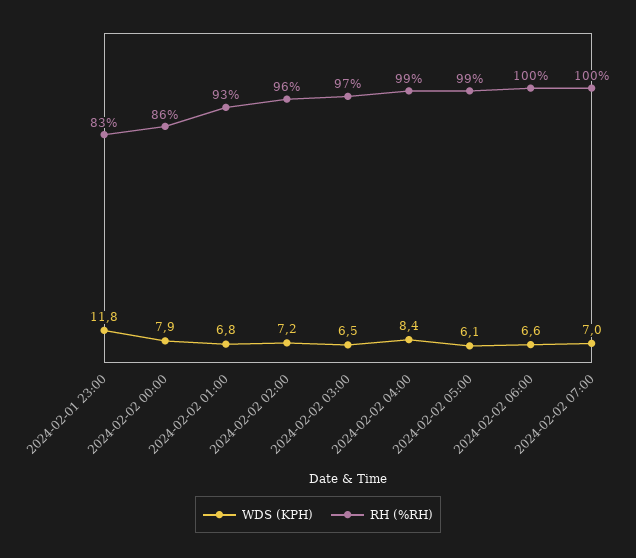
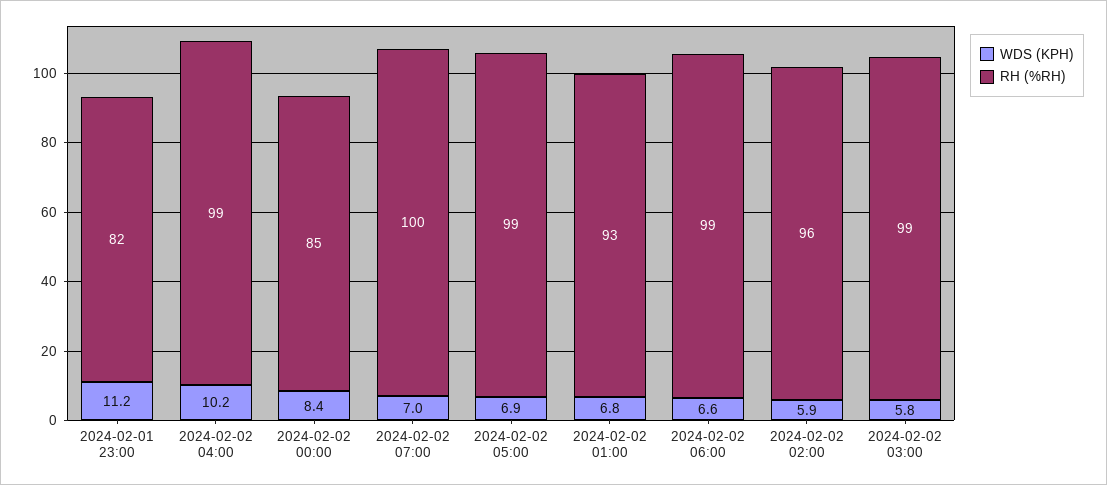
  {
    "WDS (KPH)": {
-     "2024-02-01 23:00": 11.8,
+     "2024-02-01 23:00": 11.2,
-     "2024-02-02 00:00": 7.9,
+     "2024-02-02 00:00": 8.4,
      "2024-02-02 01:00": 6.8,
-     "2024-02-02 02:00": 7.2,
+     "2024-02-02 02:00": 5.9,
-     "2024-02-02 03:00": 6.5,
+     "2024-02-02 03:00": 5.8,
-     "2024-02-02 04:00": 8.4,
+     "2024-02-02 04:00": 10.2,
-     "2024-02-02 05:00": 6.1,
+     "2024-02-02 05:00": 6.9,
      "2024-02-02 06:00": 6.6,
      "2024-02-02 07:00": 7
    },
    "RH (%RH)": {
-     "2024-02-01 23:00": 83,
+     "2024-02-01 23:00": 82,
-     "2024-02-02 00:00": 86,
+     "2024-02-02 00:00": 85,
      "2024-02-02 01:00": 93,
      "2024-02-02 02:00": 96,
-     "2024-02-02 03:00": 97,
+     "2024-02-02 03:00": 99,
      "2024-02-02 04:00": 99,
      "2024-02-02 05:00": 99,
-     "2024-02-02 06:00": 100,
+     "2024-02-02 06:00": 99,
      "2024-02-02 07:00": 100
    }
  }

